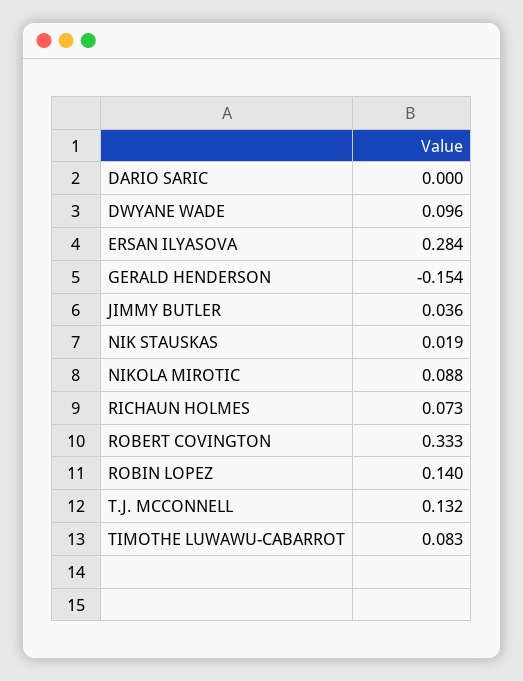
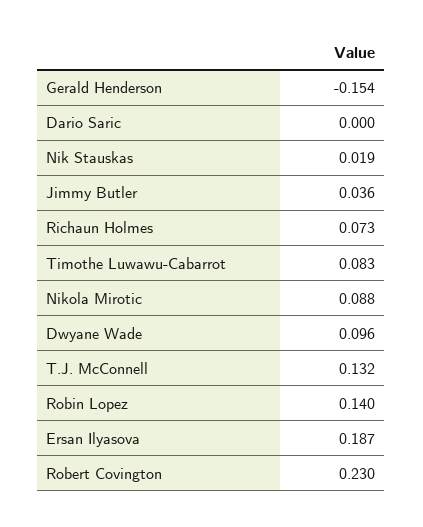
  {
    "DARIO SARIC": 0,
    "DWYANE WADE": 0.096,
-   "ERSAN ILYASOVA": 0.284,
+   "ERSAN ILYASOVA": 0.187,
    "GERALD HENDERSON": -0.154,
    "JIMMY BUTLER": 0.036,
    "NIK STAUSKAS": 0.019,
    "NIKOLA MIROTIC": 0.088,
    "RICHAUN HOLMES": 0.073,
-   "ROBERT COVINGTON": 0.333,
+   "ROBERT COVINGTON": 0.23,
    "ROBIN LOPEZ": 0.14,
    "T.J. MCCONNELL": 0.132,
    "TIMOTHE LUWAWU-CABARROT": 0.083
  }

